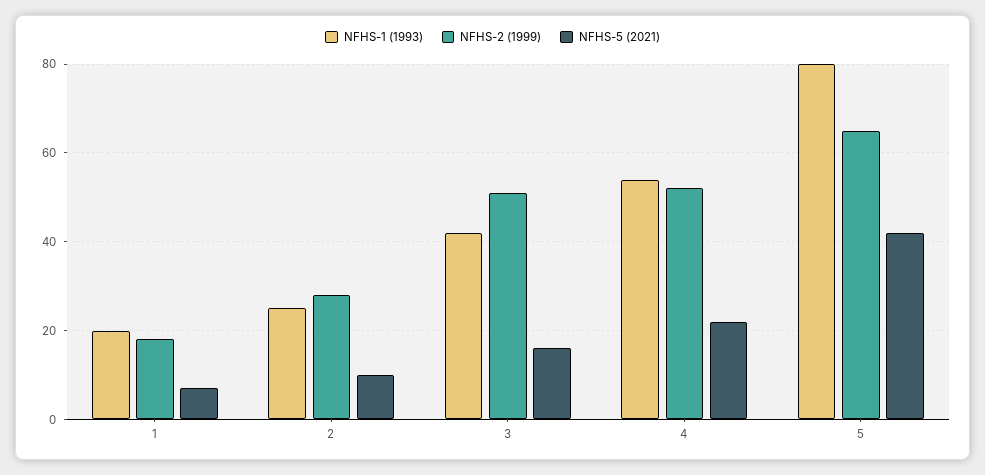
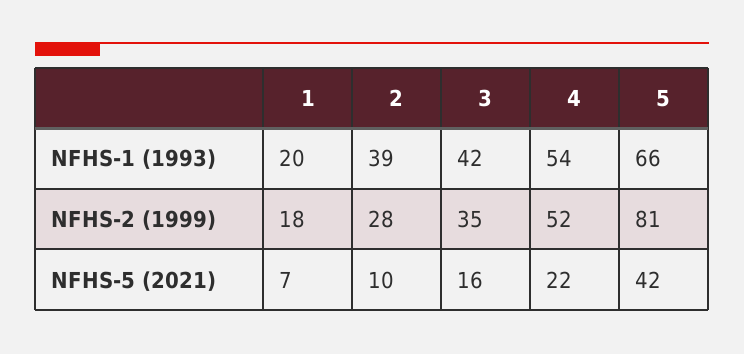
  {
    "NFHS-1 (1993)": {
      "1": 20,
-     "2": 25,
+     "2": 39,
      "3": 42,
      "4": 54,
-     "5": 80
+     "5": 66
    },
    "NFHS-2 (1999)": {
      "1": 18,
      "2": 28,
-     "3": 50,
+     "3": 35,
      "4": 52,
-     "5": 65
+     "5": 81
    },
    "NFHS-5 (2021)": {
      "1": 7,
      "2": 10,
      "3": 16,
      "4": 22,
      "5": 42
    }
  }

